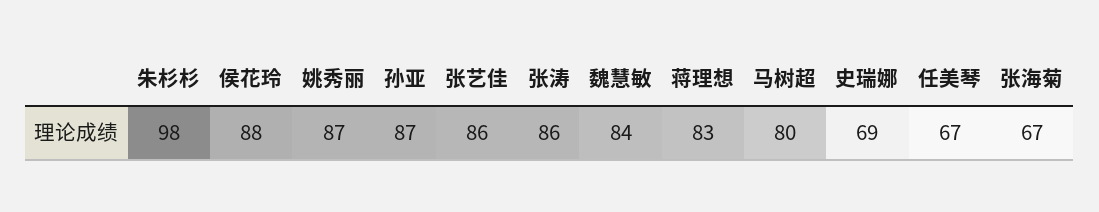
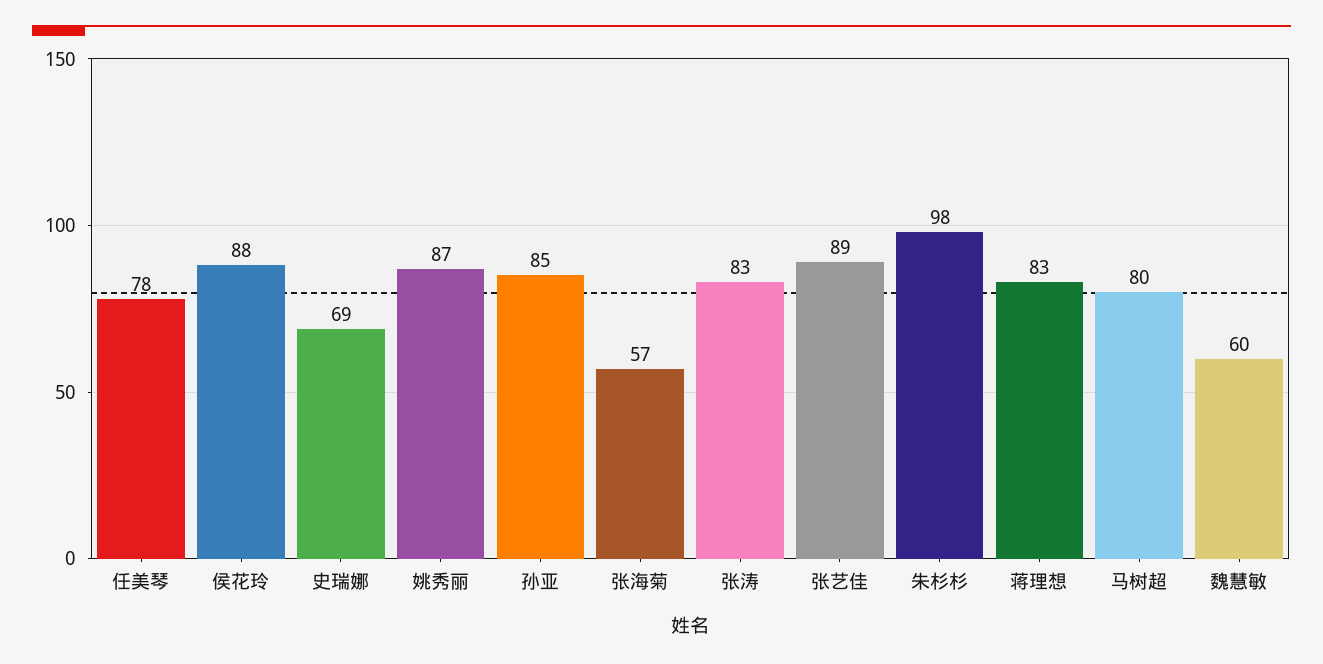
  {
    "朱杉杉": 98,
    "侯花玲": 88,
    "姚秀丽": 87,
-   "孙亚": 87,
+   "孙亚": 85,
-   "张艺佳": 86,
+   "张艺佳": 89,
-   "张涛": 86,
+   "张涛": 83,
-   "魏慧敏": 84,
+   "魏慧敏": 60,
    "蒋理想": 83,
    "马树超": 80,
    "史瑞娜": 69,
-   "任美琴": 67,
+   "任美琴": 78,
-   "张海菊": 67
+   "张海菊": 57
  }

